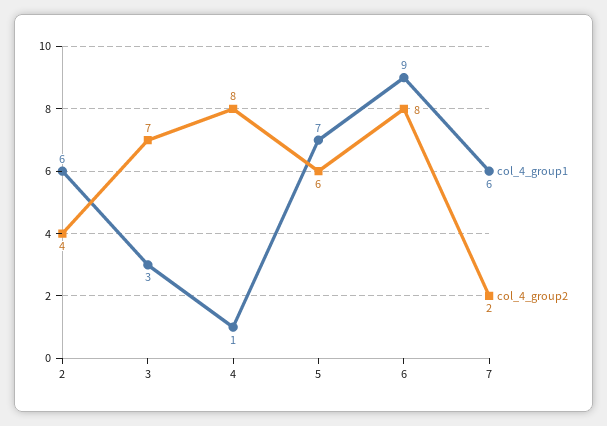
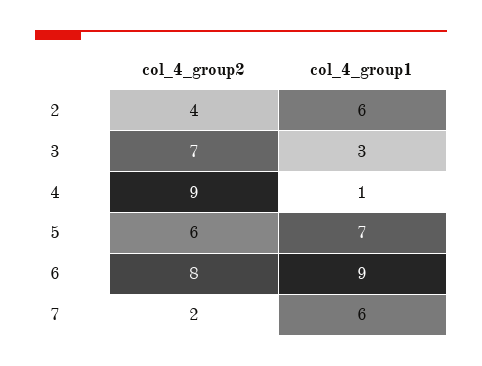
  {
    "col_4_group1": {
      "2": 6,
      "3": 3,
      "4": 1,
      "5": 7,
      "6": 9,
      "7": 6
    },
    "col_4_group2": {
      "2": 4,
      "3": 7,
-     "4": 8,
+     "4": 9,
      "5": 6,
      "6": 8,
      "7": 2
    }
  }

